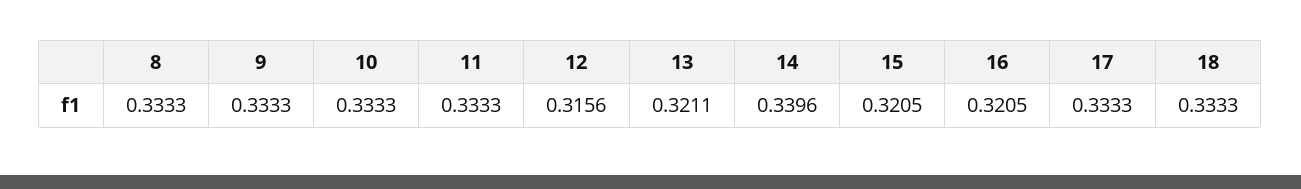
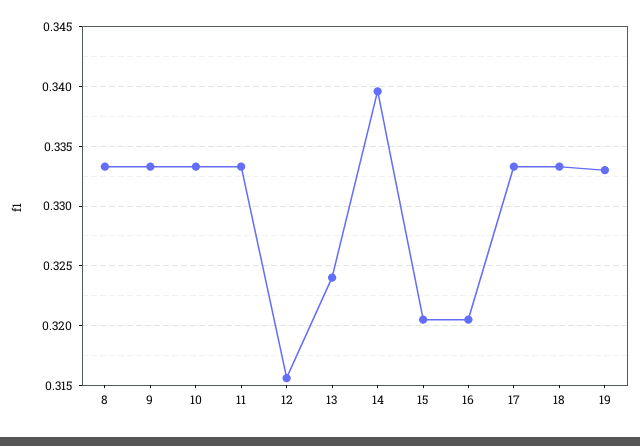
  {
    "8": 0.3333,
    "9": 0.3333,
    "10": 0.3333,
    "11": 0.3333,
    "12": 0.3156,
-   "13": 0.3211,
+   "13": 0.324,
    "14": 0.3396,
    "15": 0.3205,
    "16": 0.3205,
    "17": 0.3333,
-   "18": 0.3333
+   "18": 0.3333,
+   "19": 0.333
  }

